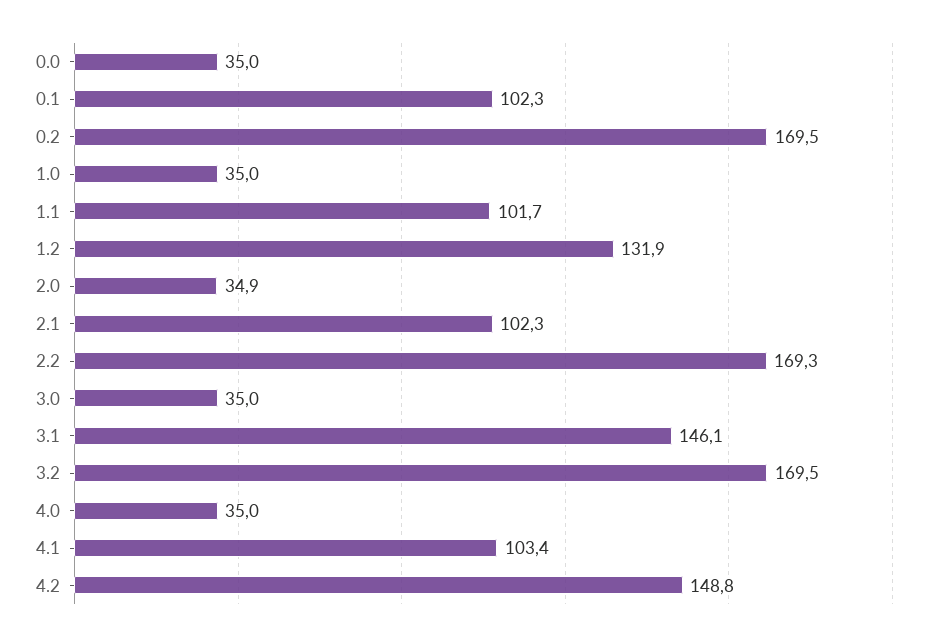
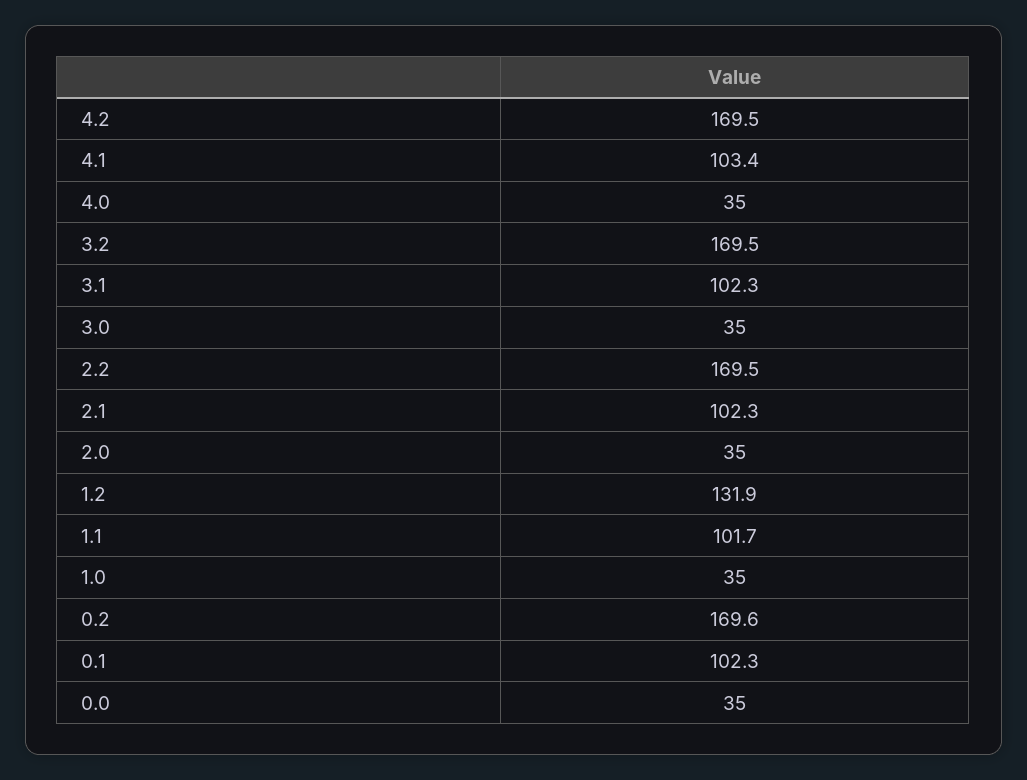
  {
    "0.0": 35,
    "0.1": 102.3,
-   "0.2": 169.5,
+   "0.2": 169.6,
    "1.0": 35,
    "1.1": 101.7,
    "1.2": 131.9,
-   "2.0": 34.9,
+   "2.0": 35,
    "2.1": 102.3,
-   "2.2": 169.3,
+   "2.2": 169.5,
    "3.0": 35,
-   "3.1": 146.1,
+   "3.1": 102.3,
    "3.2": 169.5,
    "4.0": 35,
    "4.1": 103.4,
-   "4.2": 148.8
+   "4.2": 169.5
  }

